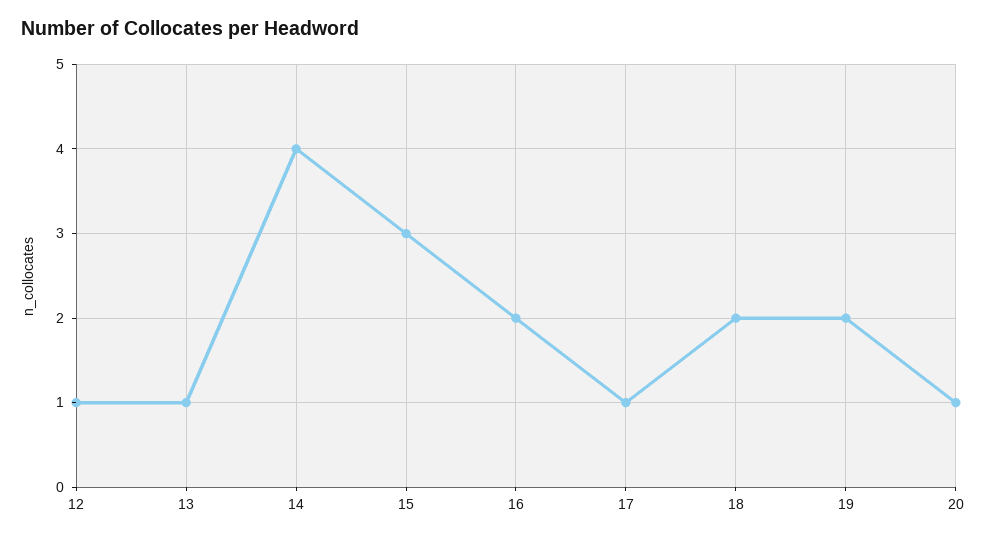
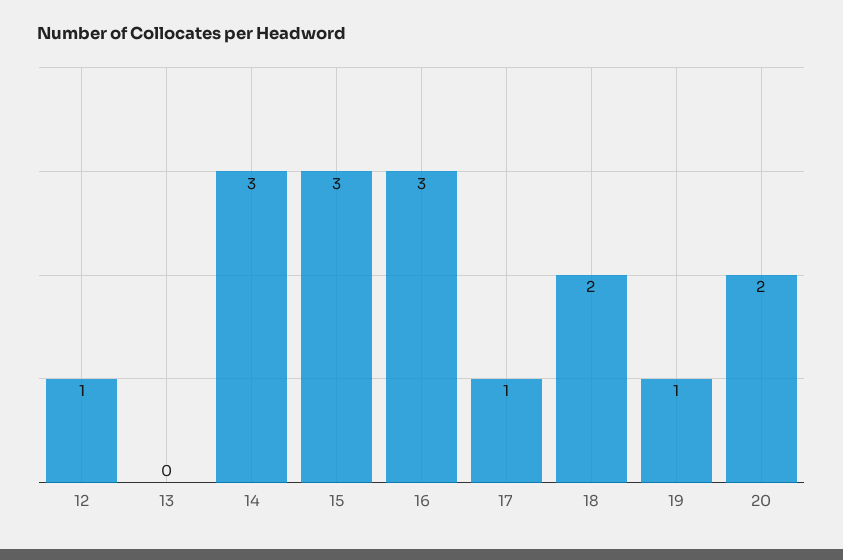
  {
    "12": 1,
-   "13": 1,
+   "13": 0,
-   "14": 4,
+   "14": 3,
    "15": 3,
-   "16": 2,
+   "16": 3,
    "17": 1,
    "18": 2,
-   "19": 2,
+   "19": 1,
-   "20": 1
+   "20": 2
  }

